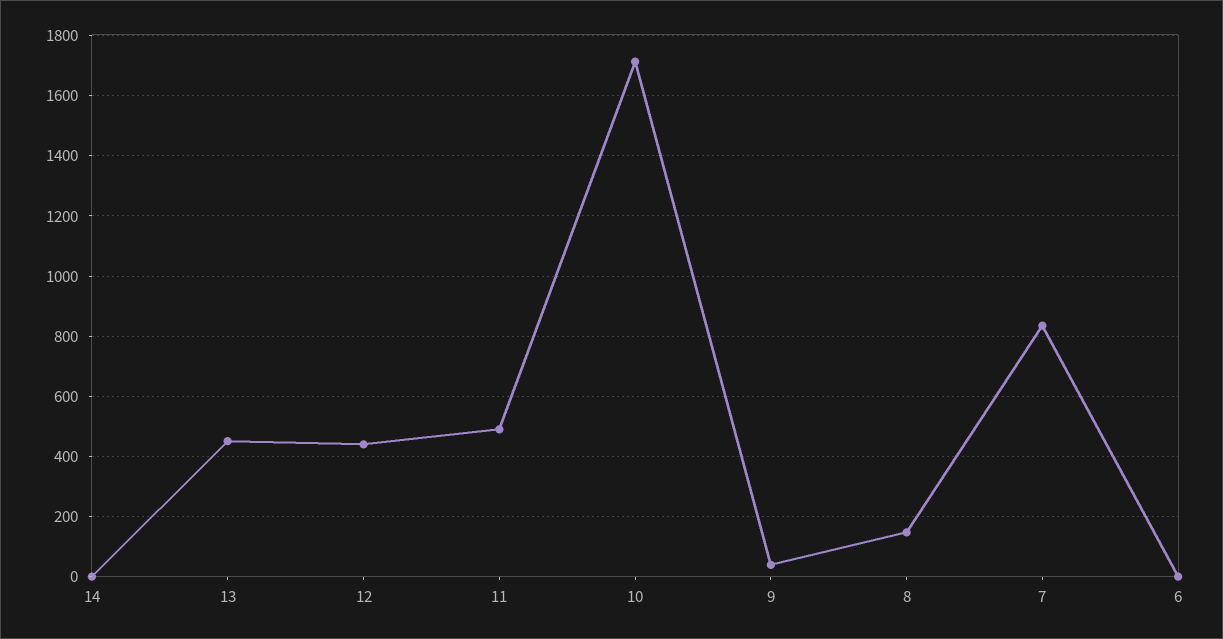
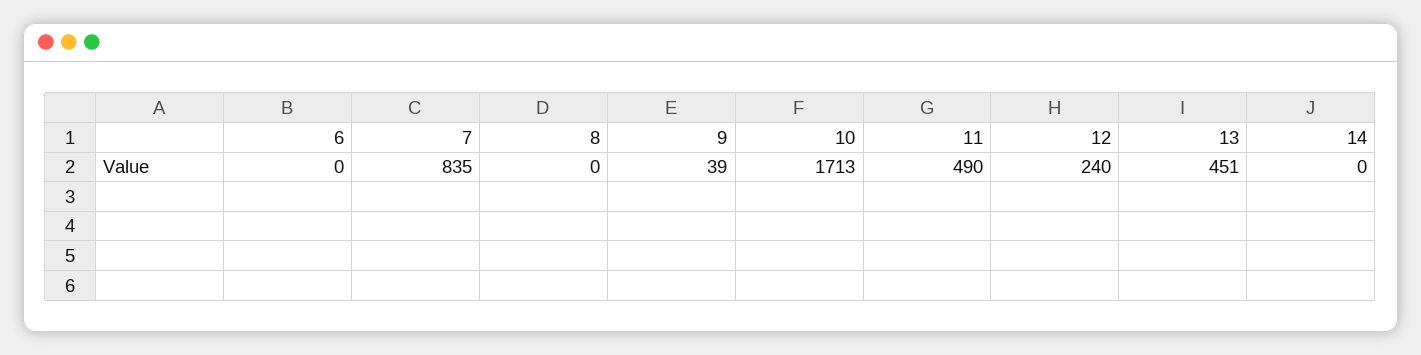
  {
    "14": 0,
    "13": 451,
-   "12": 440,
+   "12": 240,
    "11": 490,
    "10": 1713,
    "9": 39,
-   "8": 140,
+   "8": 0,
    "7": 835,
    "6": 0
  }

